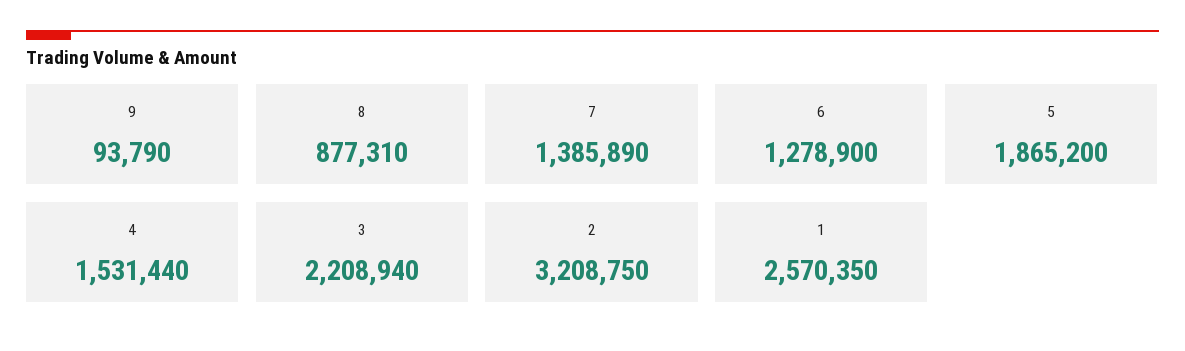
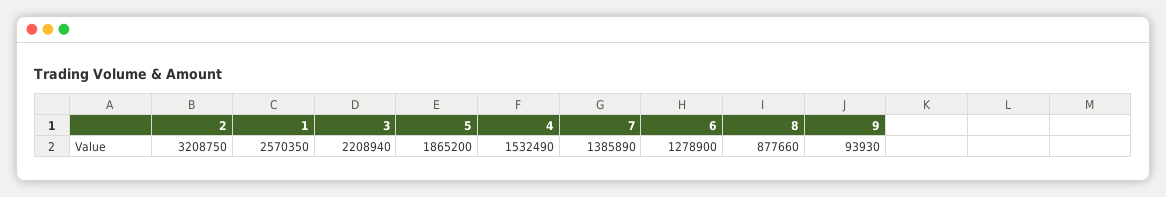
  {
-   "9": 93790,
+   "9": 93930,
-   "8": 877310,
+   "8": 877660,
    "7": 1385890,
    "6": 1278900,
    "5": 1865200,
-   "4": 1531440,
+   "4": 1532490,
    "3": 2208940,
    "2": 3208750,
    "1": 2570350
  }

